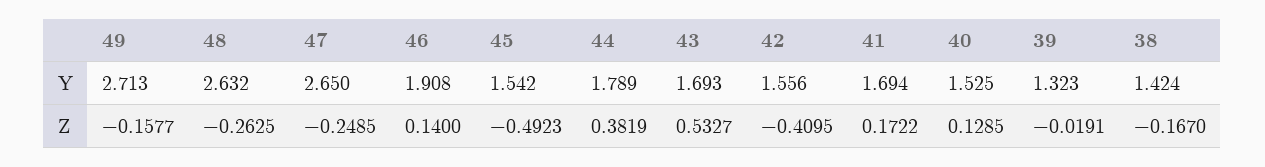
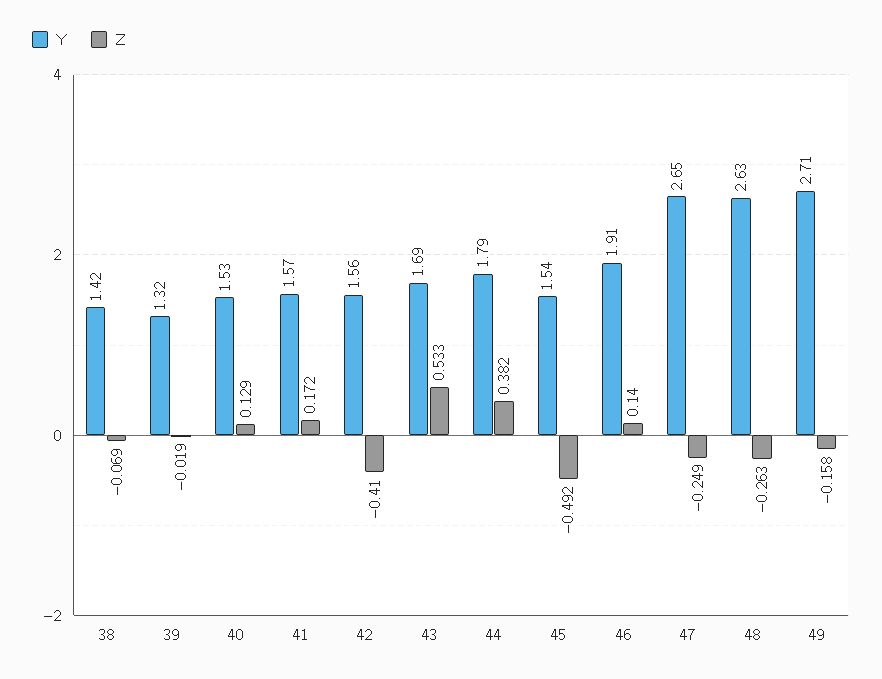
  {
    "Y": {
      "49": 2.713,
      "48": 2.632,
      "47": 2.65,
      "46": 1.908,
      "45": 1.542,
      "44": 1.789,
      "43": 1.693,
      "42": 1.556,
-     "41": 1.694,
+     "41": 1.57,
      "40": 1.525,
      "39": 1.323,
      "38": 1.424
    },
    "Z": {
      "49": -0.1577,
      "48": -0.2625,
      "47": -0.2485,
      "46": 0.14,
      "45": -0.4923,
      "44": 0.3819,
      "43": 0.5327,
      "42": -0.4095,
      "41": 0.1722,
      "40": 0.1285,
      "39": -0.0191,
-     "38": -0.167
+     "38": -0.069
    }
  }

